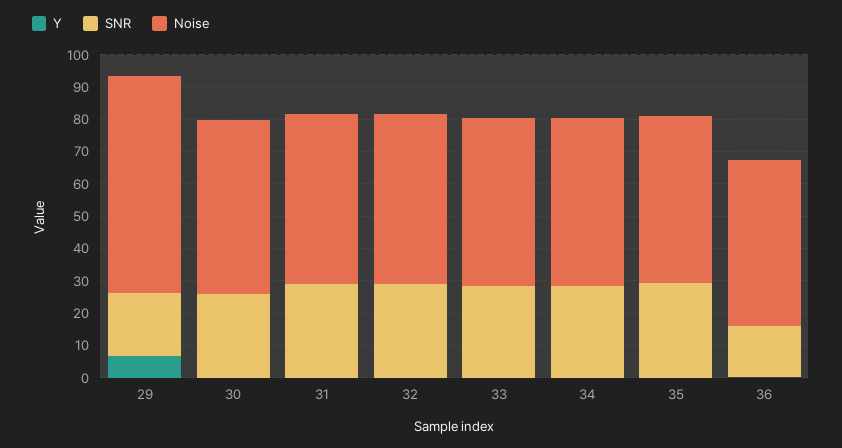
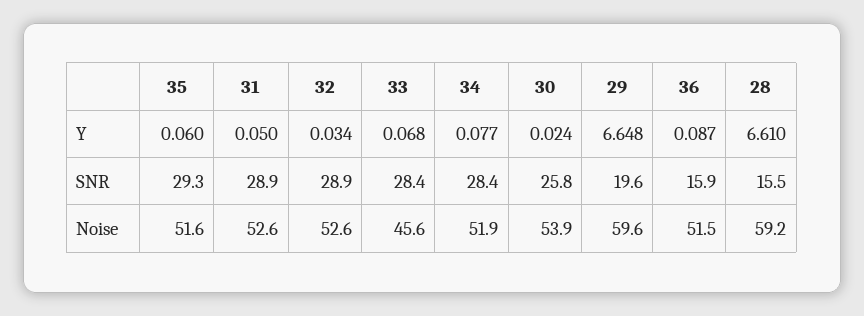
  {
    "Y": {
      "29": 6.648,
      "30": 0.024,
      "31": 0.05,
      "32": 0.034,
      "33": 0.068,
      "34": 0.077,
      "35": 0.06,
-     "36": 0.087
+     "36": 0.087,
+     "28": 6.61
    },
    "SNR": {
      "29": 19.6,
      "30": 25.8,
      "31": 28.9,
      "32": 28.9,
      "33": 28.4,
      "34": 28.4,
      "35": 29.3,
-     "36": 15.9
+     "36": 15.9,
+     "28": 15.5
    },
    "Noise": {
-     "29": 67.5,
+     "29": 59.6,
      "30": 53.9,
      "31": 52.6,
      "32": 52.6,
-     "33": 52.5,
+     "33": 45.6,
      "34": 51.9,
      "35": 51.6,
-     "36": 51.5
+     "36": 51.5,
+     "28": 59.2
    }
  }

